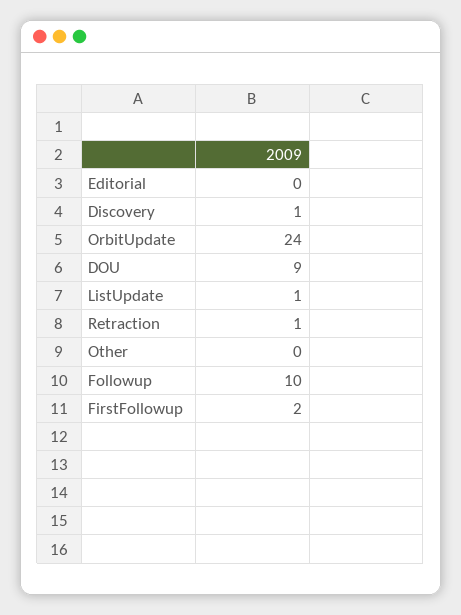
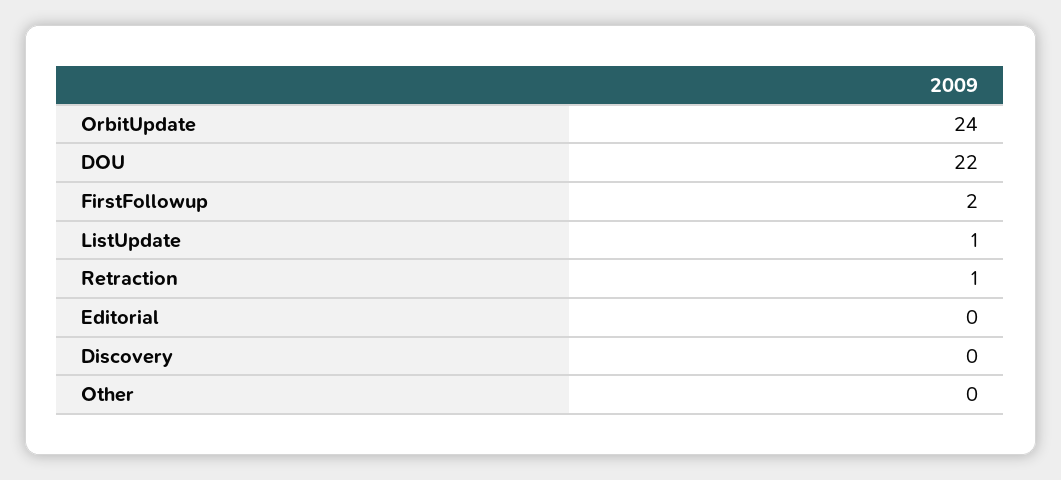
  {
    "Editorial": 0,
-   "Discovery": 1,
+   "Discovery": 0,
    "OrbitUpdate": 24,
-   "DOU": 9,
+   "DOU": 22,
    "ListUpdate": 1,
    "Retraction": 1,
    "Other": 0,
-   "Followup": 10,
    "FirstFollowup": 2
  }

